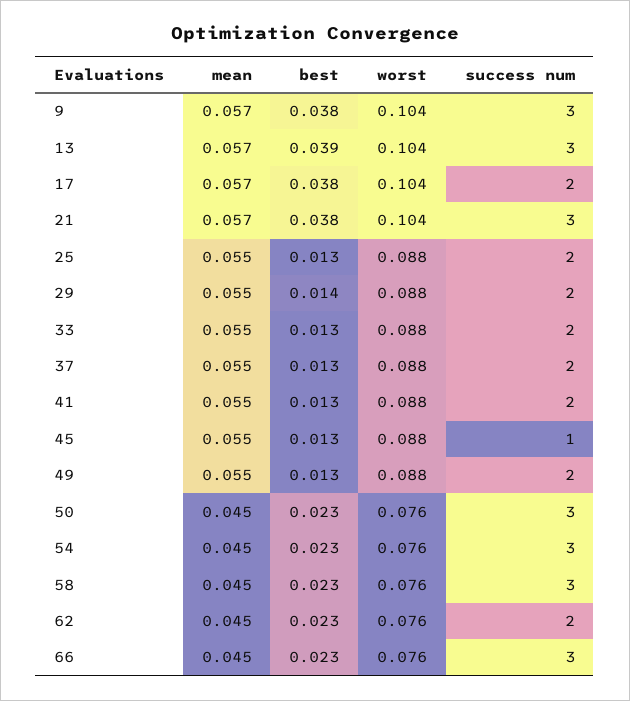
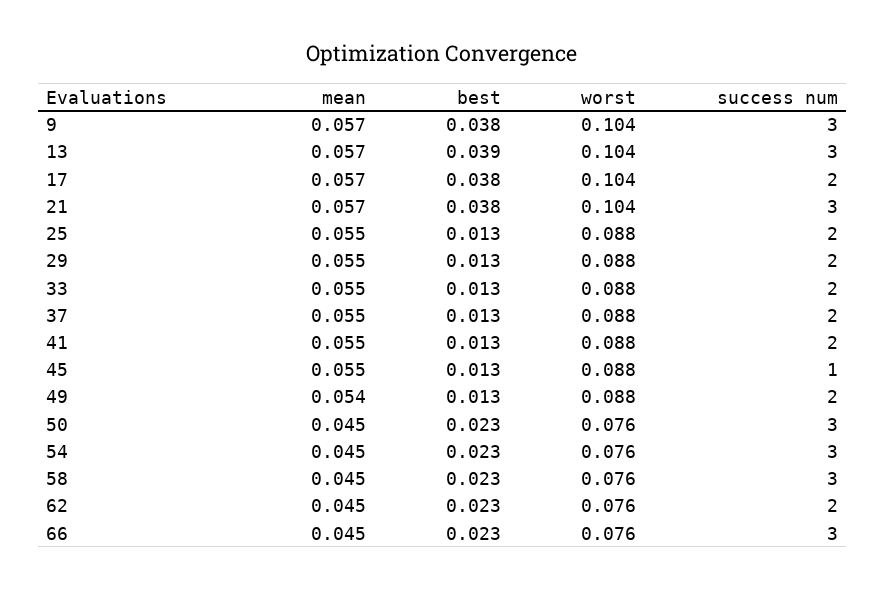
  {
    "mean": {
      "9": 0.057,
      "13": 0.057,
      "17": 0.057,
      "21": 0.057,
      "25": 0.055,
      "29": 0.055,
      "33": 0.055,
      "37": 0.055,
      "41": 0.055,
      "45": 0.055,
-     "49": 0.055,
+     "49": 0.054,
      "50": 0.045,
      "54": 0.045,
      "58": 0.045,
      "62": 0.045,
      "66": 0.045
    },
    "best": {
      "9": 0.038,
      "13": 0.039,
      "17": 0.038,
      "21": 0.038,
      "25": 0.013,
-     "29": 0.014,
+     "29": 0.013,
      "33": 0.013,
      "37": 0.013,
      "41": 0.013,
      "45": 0.013,
      "49": 0.013,
      "50": 0.023,
      "54": 0.023,
      "58": 0.023,
      "62": 0.023,
      "66": 0.023
    },
    "worst": {
      "9": 0.104,
      "13": 0.104,
      "17": 0.104,
      "21": 0.104,
      "25": 0.088,
      "29": 0.088,
      "33": 0.088,
      "37": 0.088,
      "41": 0.088,
      "45": 0.088,
      "49": 0.088,
      "50": 0.076,
      "54": 0.076,
      "58": 0.076,
      "62": 0.076,
      "66": 0.076
    },
    "success num": {
      "9": 3,
      "13": 3,
      "17": 2,
      "21": 3,
      "25": 2,
      "29": 2,
      "33": 2,
      "37": 2,
      "41": 2,
      "45": 1,
      "49": 2,
      "50": 3,
      "54": 3,
      "58": 3,
      "62": 2,
      "66": 3
    }
  }

